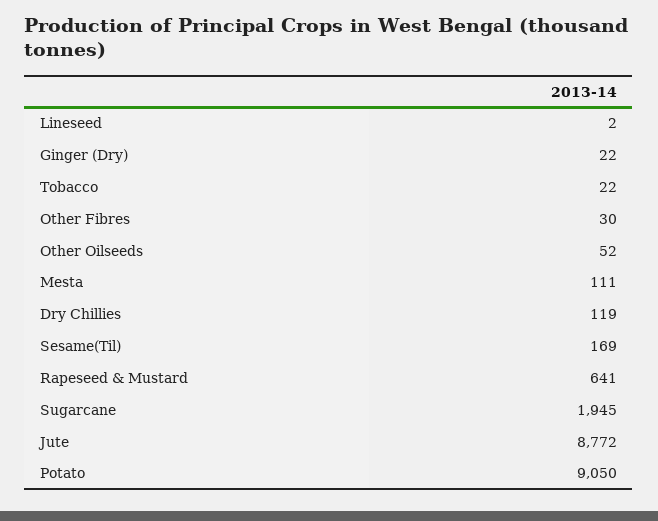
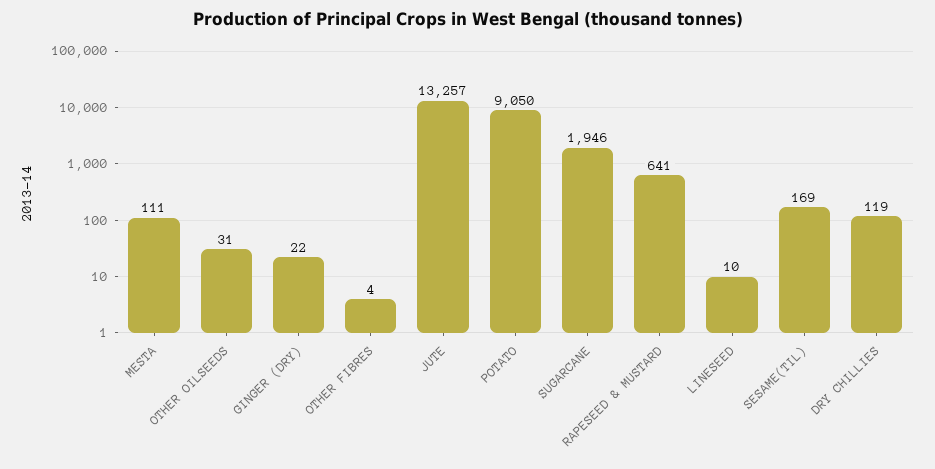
  {
-   "Lineseed": 2,
+   "Lineseed": 10,
    "Ginger (Dry)": 22,
-   "Tobacco": 22,
-   "Other Fibres": 30,
+   "Other Fibres": 4,
-   "Other Oilseeds": 52,
+   "Other Oilseeds": 31,
    "Mesta": 111,
    "Dry Chillies": 119,
    "Sesame(Til)": 169,
    "Rapeseed & Mustard": 641,
-   "Sugarcane": 1945,
+   "Sugarcane": 1946,
-   "Jute": 8772,
+   "Jute": 13257,
    "Potato": 9050
  }

